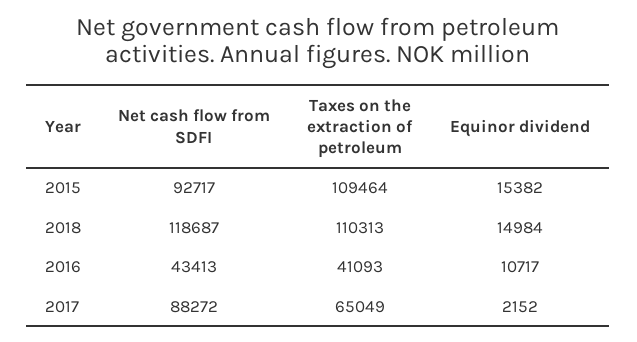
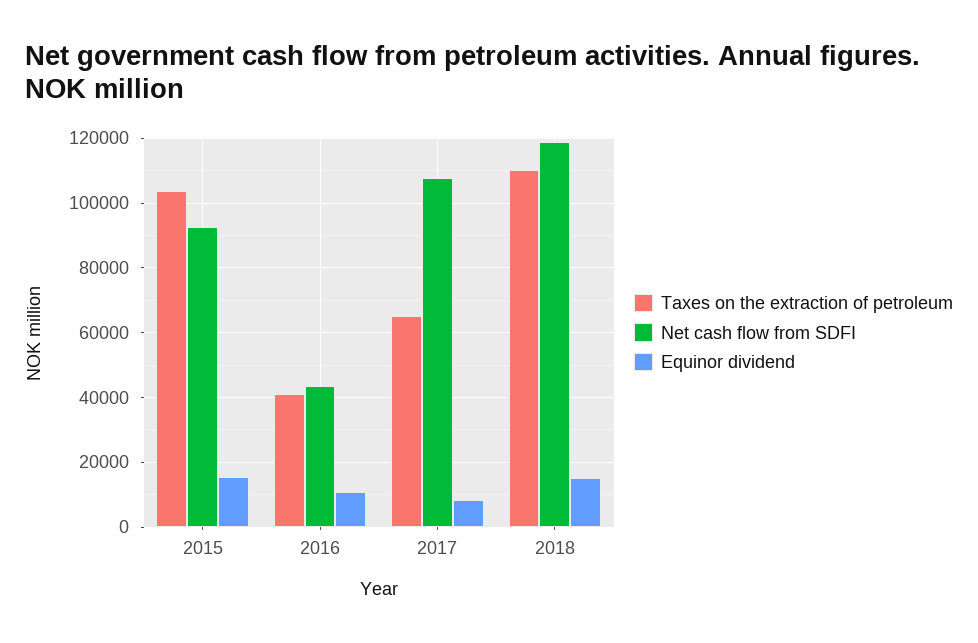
  {
    "Net cash flow from SDFI": {
      "2015": 92717,
      "2018": 118687,
      "2016": 43413,
-     "2017": 88272
+     "2017": 108000
    },
    "Taxes on the extraction of petroleum": {
-     "2015": 109464,
+     "2015": 104000,
      "2018": 110313,
      "2016": 41093,
      "2017": 65049
    },
    "Equinor dividend": {
      "2015": 15382,
      "2018": 14984,
      "2016": 10717,
-     "2017": 2152
+     "2017": 8000
    }
  }

